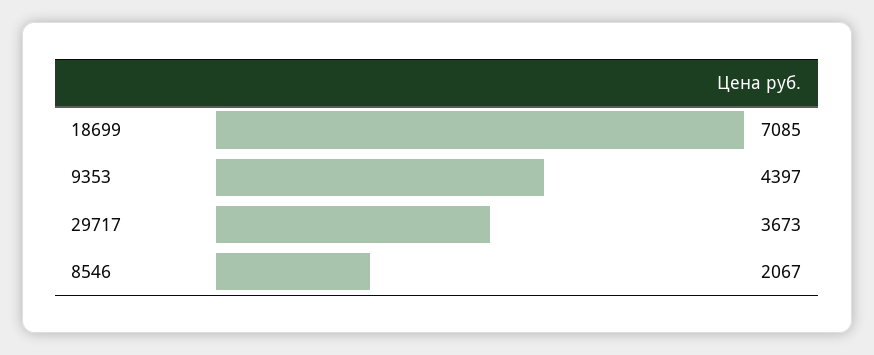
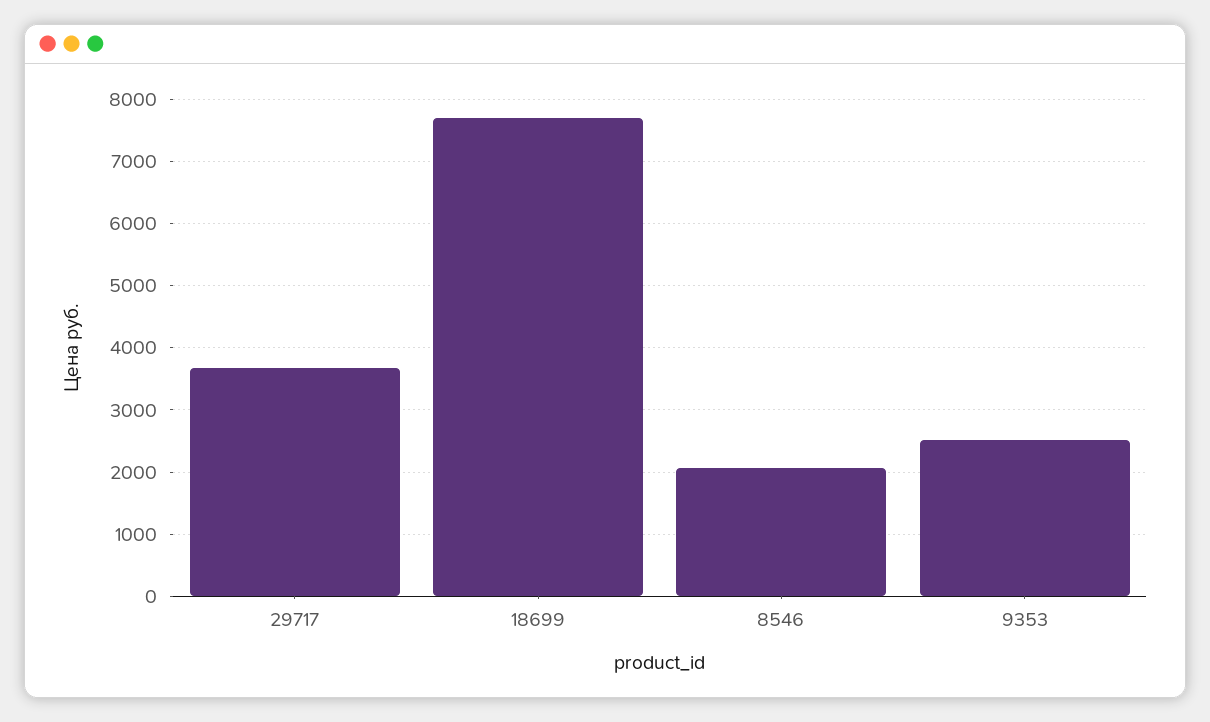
  {
-   "18699": 7085,
+   "18699": 7700,
-   "9353": 4397,
+   "9353": 2500,
    "29717": 3673,
    "8546": 2067
  }

